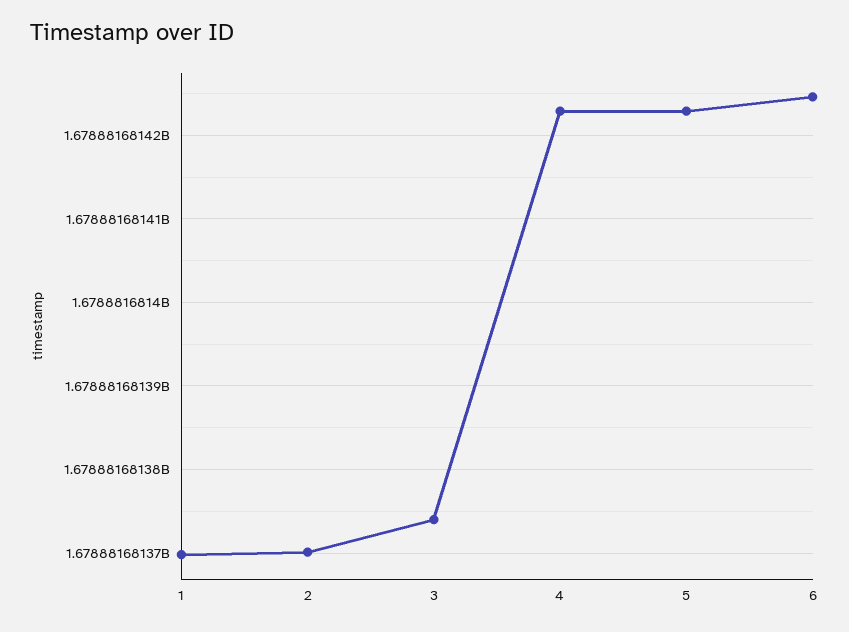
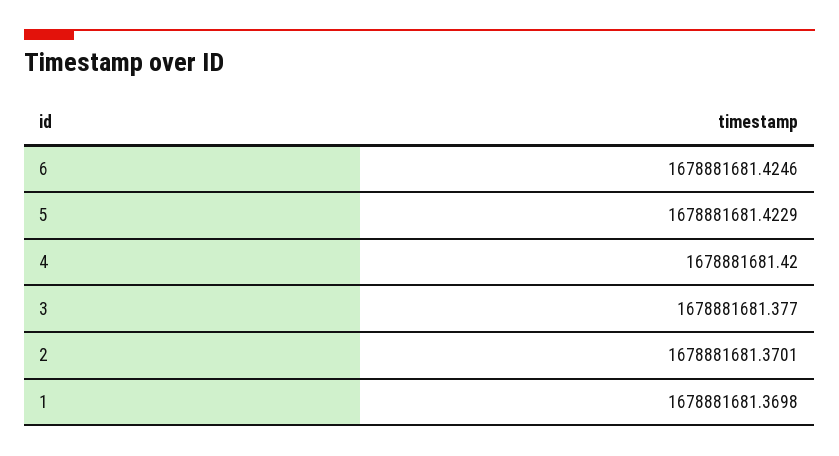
  {
    "1": 1678881681.3698,
    "2": 1678881681.3701,
-   "3": 1678881681.374,
+   "3": 1678881681.377,
-   "4": 1678881681.423,
+   "4": 1678881681.42,
    "5": 1678881681.4229,
    "6": 1678881681.4246
  }

